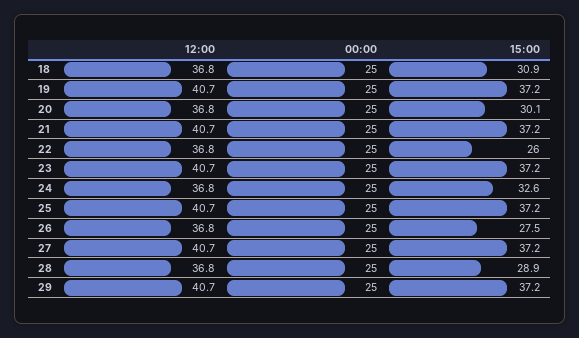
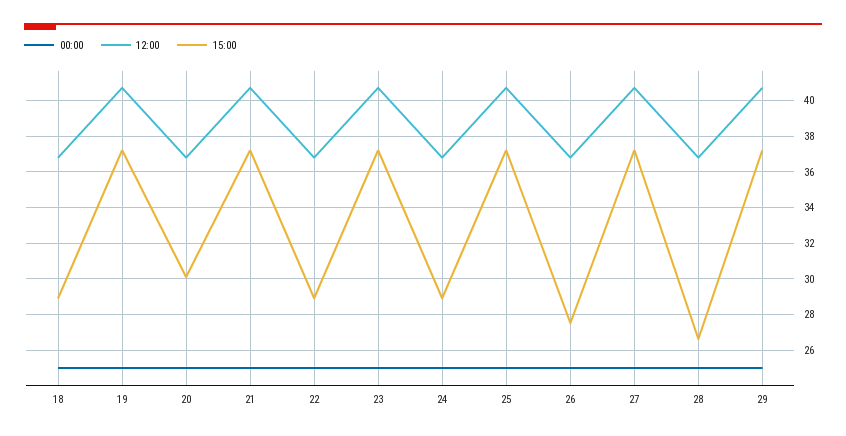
  {
    "12:00": {
      "18": 36.8,
      "19": 40.7,
      "20": 36.8,
      "21": 40.7,
      "22": 36.8,
      "23": 40.7,
      "24": 36.8,
      "25": 40.7,
      "26": 36.8,
      "27": 40.7,
      "28": 36.8,
      "29": 40.7
    },
    "00:00": {
      "18": 25,
      "19": 25,
      "20": 25,
      "21": 25,
      "22": 25,
      "23": 25,
      "24": 25,
      "25": 25,
      "26": 25,
      "27": 25,
      "28": 25,
      "29": 25
    },
    "15:00": {
-     "18": 30.9,
+     "18": 29,
      "19": 37.2,
      "20": 30.1,
      "21": 37.2,
-     "22": 26,
+     "22": 29,
      "23": 37.2,
-     "24": 32.6,
+     "24": 29,
      "25": 37.2,
      "26": 27.5,
      "27": 37.2,
-     "28": 28.9,
+     "28": 26.5,
      "29": 37.2
    }
  }

